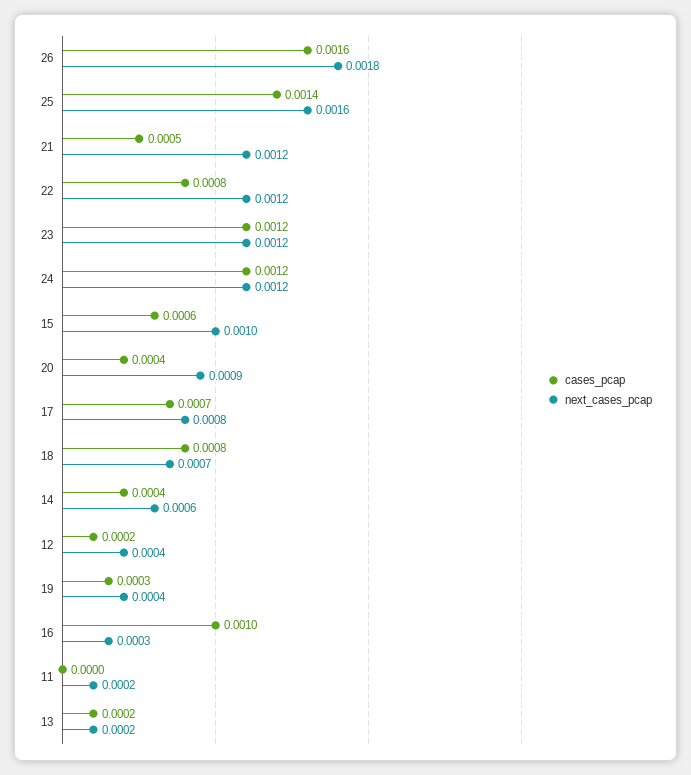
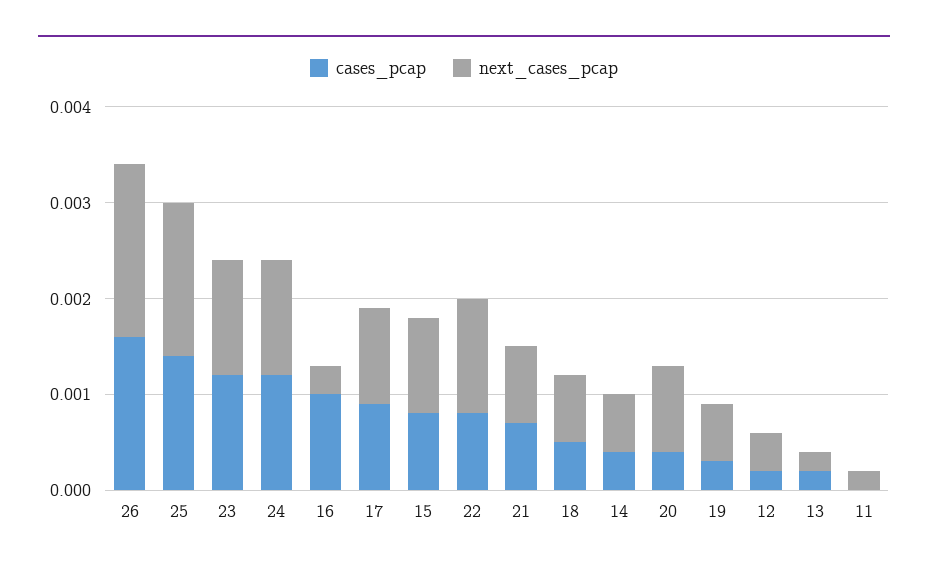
  {
    "cases_pcap": {
      "26": 0.0016,
      "25": 0.0014,
-     "21": 0.0005,
+     "21": 0.0007,
      "22": 0.0008,
      "23": 0.0012,
      "24": 0.0012,
-     "15": 0.0006,
+     "15": 0.0008,
      "20": 0.0004,
-     "17": 0.0007,
+     "17": 0.0009,
-     "18": 0.0008,
+     "18": 0.0005,
      "14": 0.0004,
      "12": 0.0002,
      "19": 0.0003,
      "16": 0.001,
      "11": 0,
      "13": 0.0002
    },
    "next_cases_pcap": {
      "26": 0.0018,
      "25": 0.0016,
-     "21": 0.0012,
+     "21": 0.0008,
      "22": 0.0012,
      "23": 0.0012,
      "24": 0.0012,
      "15": 0.001,
      "20": 0.0009,
-     "17": 0.0008,
+     "17": 0.001,
      "18": 0.0007,
      "14": 0.0006,
      "12": 0.0004,
-     "19": 0.0004,
+     "19": 0.0006,
      "16": 0.0003,
      "11": 0.0002,
      "13": 0.0002
    }
  }

